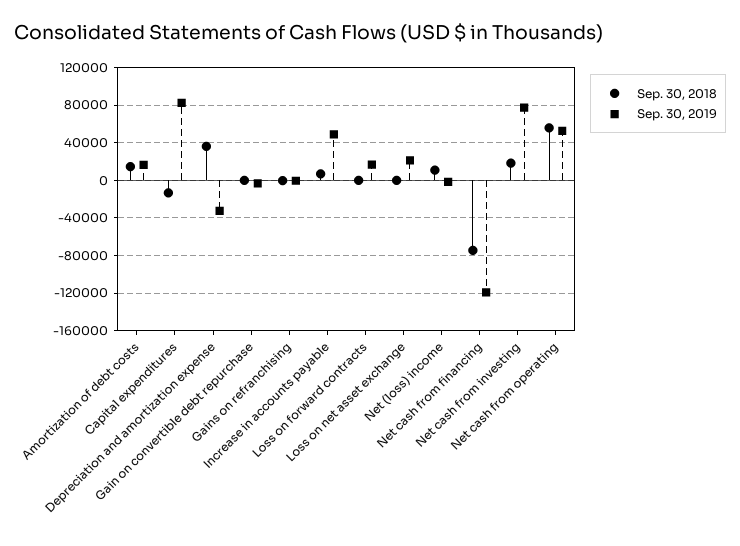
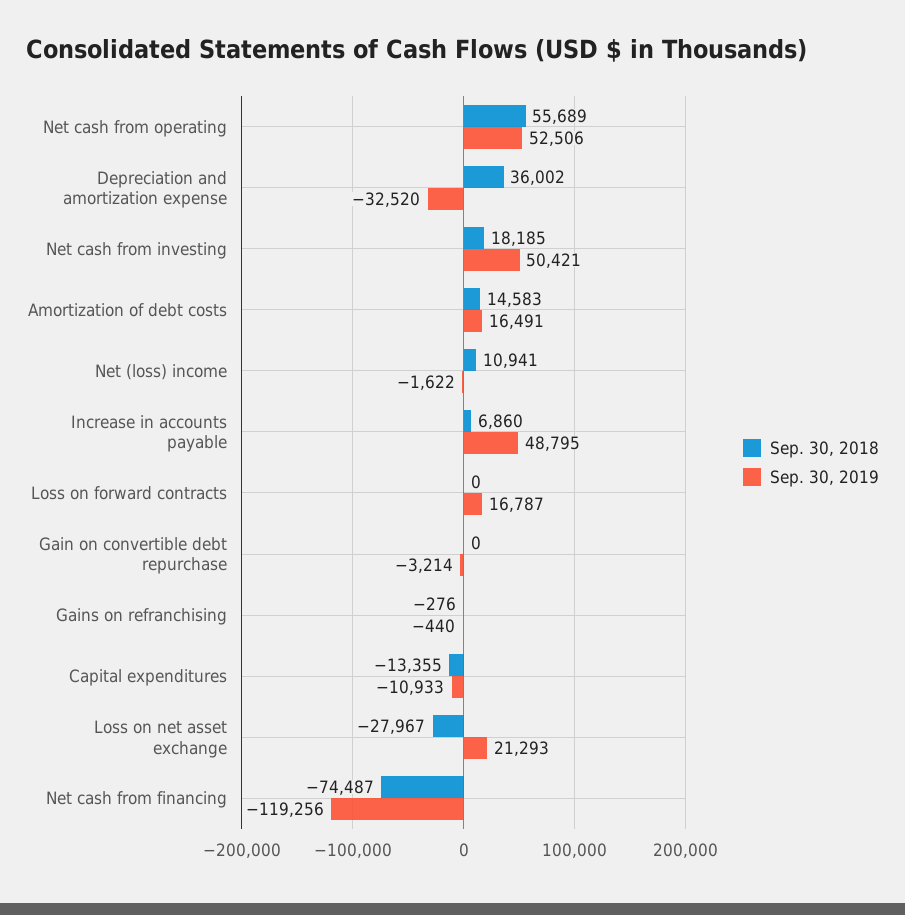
  {
    "Sep. 30, 2018": {
      "Amortization of debt costs": 14583,
      "Capital expenditures": -13355,
      "Depreciation and amortization expense": 36002,
      "Gain on convertible debt repurchase": 0,
      "Gains on refranchising": -276,
      "Increase in accounts payable": 6860,
      "Loss on forward contracts": 0,
-     "Loss on net asset exchange": 0,
+     "Loss on net asset exchange": -27967,
      "Net (loss) income": 10941,
      "Net cash from financing": -74487,
      "Net cash from investing": 18185,
      "Net cash from operating": 55689
    },
    "Sep. 30, 2019": {
      "Amortization of debt costs": 16491,
-     "Capital expenditures": 80000,
+     "Capital expenditures": -10933,
      "Depreciation and amortization expense": -32520,
      "Gain on convertible debt repurchase": -3214,
      "Gains on refranchising": -440,
      "Increase in accounts payable": 48795,
      "Loss on forward contracts": 16787,
      "Loss on net asset exchange": 21293,
      "Net (loss) income": -1622,
      "Net cash from financing": -119256,
-     "Net cash from investing": 80000,
+     "Net cash from investing": 50421,
      "Net cash from operating": 52506
    }
  }

